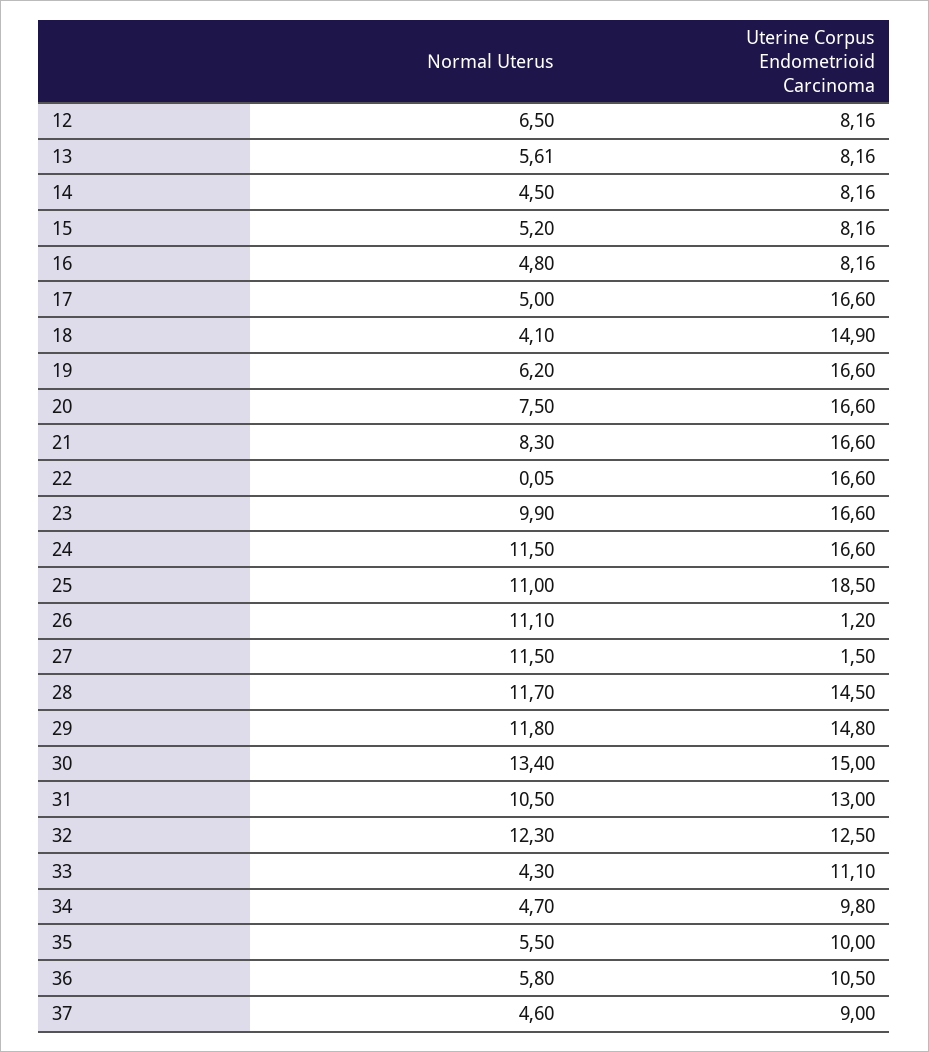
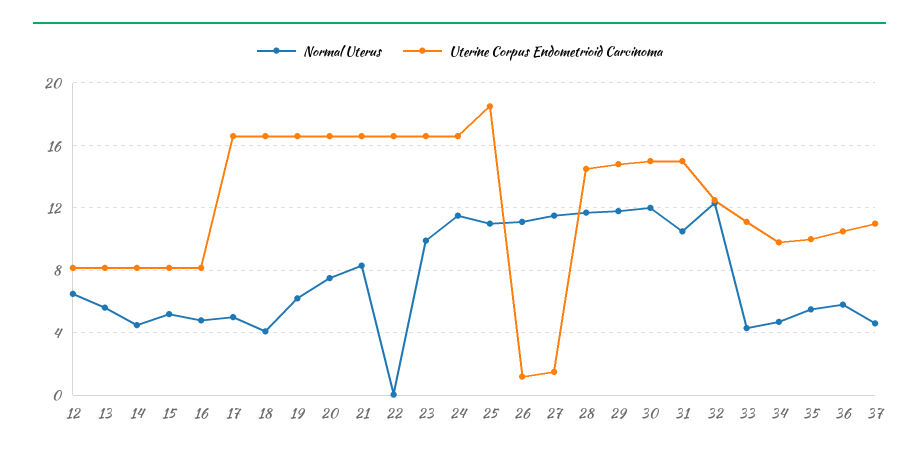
  {
    "Normal Uterus": {
      "12": 6.5,
      "13": 5.61,
      "14": 4.5,
      "15": 5.2,
      "16": 4.8,
      "17": 5,
      "18": 4.1,
      "19": 6.2,
      "20": 7.5,
      "21": 8.3,
      "22": 0.05,
      "23": 9.9,
      "24": 11.5,
      "25": 11,
      "26": 11.1,
      "27": 11.5,
      "28": 11.7,
      "29": 11.8,
-     "30": 13.4,
+     "30": 12,
      "31": 10.5,
      "32": 12.3,
      "33": 4.3,
      "34": 4.7,
      "35": 5.5,
      "36": 5.8,
      "37": 4.6
    },
    "Uterine Corpus Endometrioid Carcinoma": {
      "12": 8.16,
      "13": 8.16,
      "14": 8.16,
      "15": 8.16,
      "16": 8.16,
      "17": 16.6,
-     "18": 14.9,
+     "18": 16.5,
      "19": 16.6,
      "20": 16.6,
      "21": 16.6,
      "22": 16.6,
      "23": 16.6,
      "24": 16.6,
      "25": 18.5,
      "26": 1.2,
      "27": 1.5,
      "28": 14.5,
      "29": 14.8,
      "30": 15,
-     "31": 13,
+     "31": 15,
      "32": 12.5,
      "33": 11.1,
      "34": 9.8,
      "35": 10,
      "36": 10.5,
-     "37": 9
+     "37": 11
    }
  }

